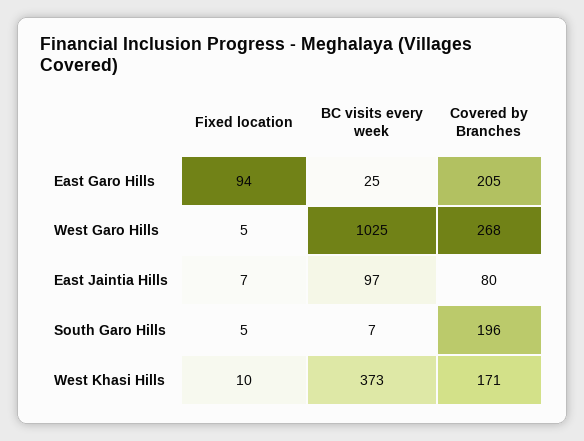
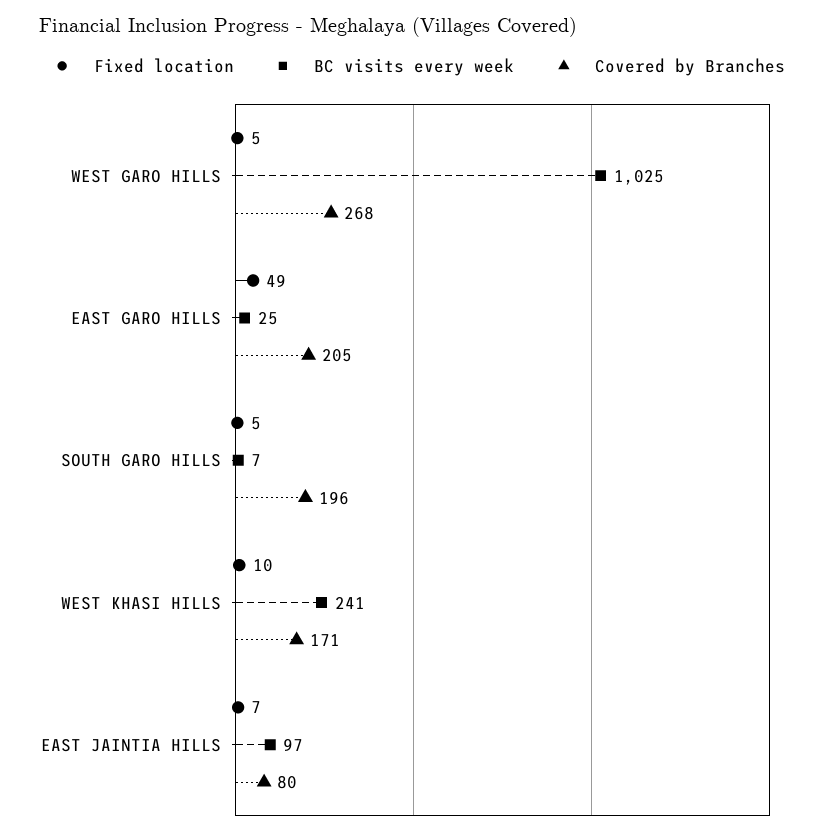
  {
    "Fixed location": {
-     "East Garo Hills": 94,
+     "East Garo Hills": 49,
      "West Garo Hills": 5,
      "East Jaintia Hills": 7,
      "South Garo Hills": 5,
      "West Khasi Hills": 10
    },
    "BC visits every week": {
      "East Garo Hills": 25,
      "West Garo Hills": 1025,
      "East Jaintia Hills": 97,
      "South Garo Hills": 7,
-     "West Khasi Hills": 373
+     "West Khasi Hills": 241
    },
    "Covered by Branches": {
      "East Garo Hills": 205,
      "West Garo Hills": 268,
      "East Jaintia Hills": 80,
      "South Garo Hills": 196,
      "West Khasi Hills": 171
    }
  }

